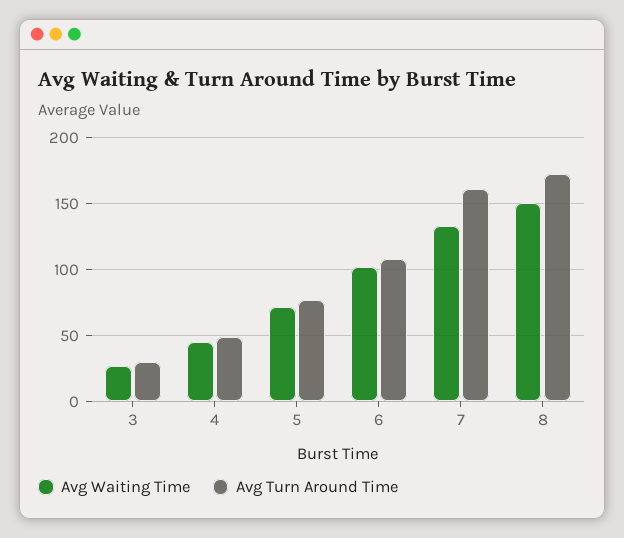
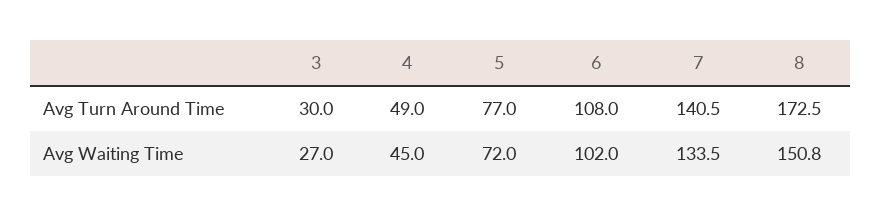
  {
    "Avg Waiting Time": {
      "3": 27,
      "4": 45,
      "5": 72,
      "6": 102,
      "7": 133.5,
      "8": 150.8
    },
    "Avg Turn Around Time": {
      "3": 30,
      "4": 49,
      "5": 77,
      "6": 108,
-     "7": 160,
+     "7": 140.5,
      "8": 172.5
    }
  }

